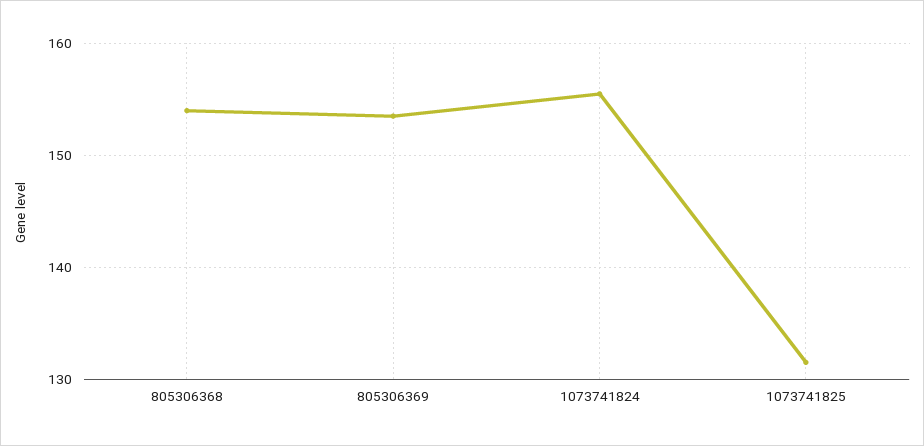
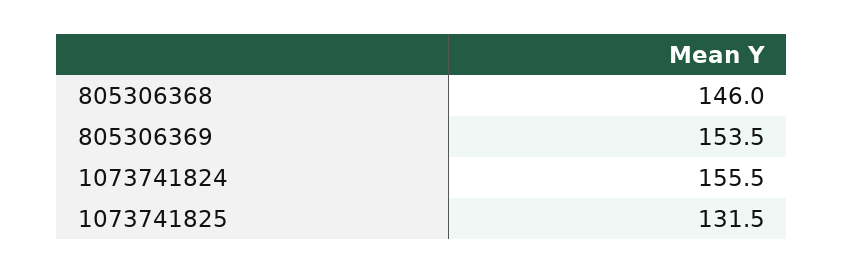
  {
-   "805306368": 154,
+   "805306368": 146,
    "805306369": 153.5,
    "1073741824": 155.5,
    "1073741825": 131.5
  }

